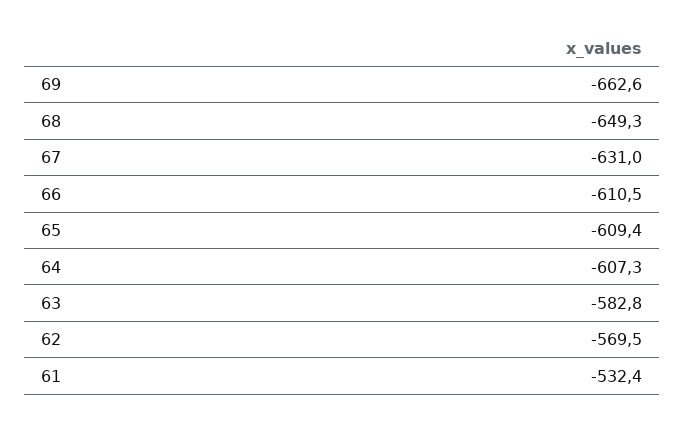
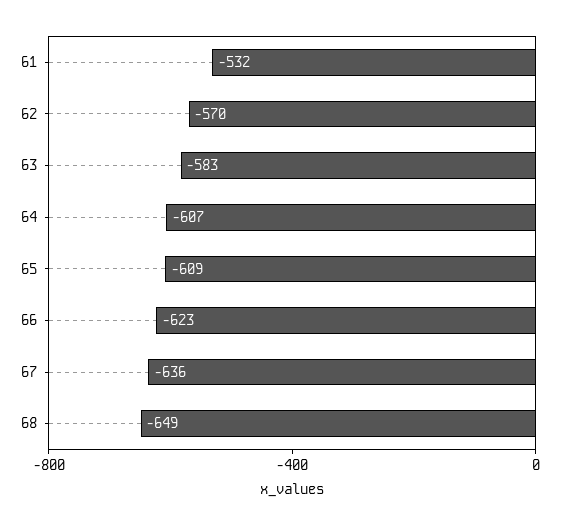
  {
-   "69": -662.6,
    "68": -649.3,
-   "67": -631,
+   "67": -636,
-   "66": -610.5,
+   "66": -623,
    "65": -609.4,
    "64": -607.3,
    "63": -582.8,
    "62": -569.5,
    "61": -532.4
  }

